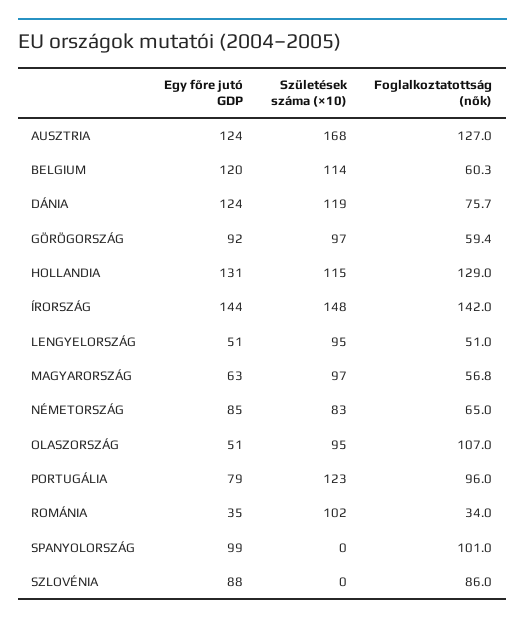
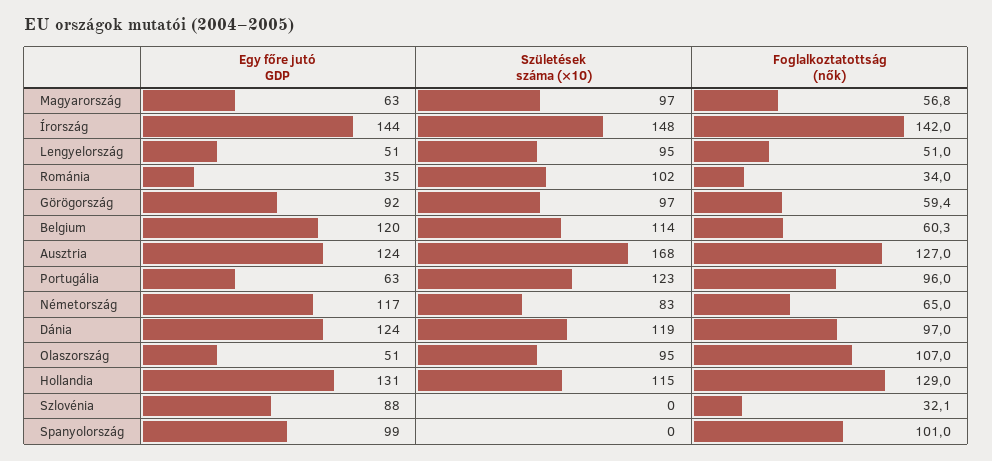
  {
    "Egy főre jutó GDP": {
      "AUSZTRIA": 124,
      "BELGIUM": 120,
      "DÁNIA": 124,
      "GÖRÖGORSZÁG": 92,
      "HOLLANDIA": 131,
      "ÍRORSZÁG": 144,
      "LENGYELORSZÁG": 51,
      "MAGYARORSZÁG": 63,
-     "NÉMETORSZÁG": 85,
+     "NÉMETORSZÁG": 117,
      "OLASZORSZÁG": 51,
-     "PORTUGÁLIA": 79,
+     "PORTUGÁLIA": 63,
      "ROMÁNIA": 35,
      "SPANYOLORSZÁG": 99,
      "SZLOVÉNIA": 88
    },
    "Születések száma (×10)": {
      "AUSZTRIA": 168,
      "BELGIUM": 114,
      "DÁNIA": 119,
      "GÖRÖGORSZÁG": 97,
      "HOLLANDIA": 115,
      "ÍRORSZÁG": 148,
      "LENGYELORSZÁG": 95,
      "MAGYARORSZÁG": 97,
      "NÉMETORSZÁG": 83,
      "OLASZORSZÁG": 95,
      "PORTUGÁLIA": 123,
      "ROMÁNIA": 102,
      "SPANYOLORSZÁG": 0,
      "SZLOVÉNIA": 0
    },
    "Foglalkoztatottság (nők)": {
      "AUSZTRIA": 127,
      "BELGIUM": 60.3,
-     "DÁNIA": 75.7,
+     "DÁNIA": 97,
      "GÖRÖGORSZÁG": 59.4,
      "HOLLANDIA": 129,
      "ÍRORSZÁG": 142,
      "LENGYELORSZÁG": 51,
      "MAGYARORSZÁG": 56.8,
      "NÉMETORSZÁG": 65,
      "OLASZORSZÁG": 107,
      "PORTUGÁLIA": 96,
      "ROMÁNIA": 34,
      "SPANYOLORSZÁG": 101,
-     "SZLOVÉNIA": 86
+     "SZLOVÉNIA": 32.1
    }
  }

